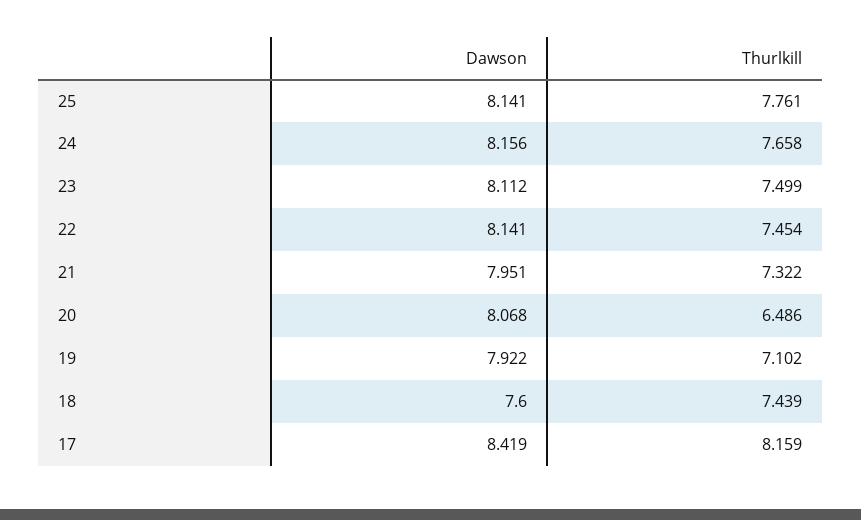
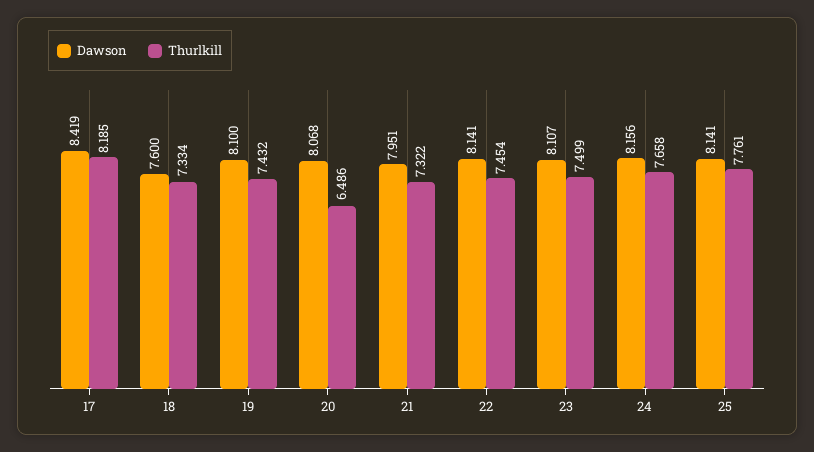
  {
    "Dawson": {
      "25": 8.141,
      "24": 8.156,
-     "23": 8.112,
+     "23": 8.107,
      "22": 8.141,
      "21": 7.951,
      "20": 8.068,
-     "19": 7.922,
+     "19": 8.1,
      "18": 7.6,
      "17": 8.419
    },
    "Thurlkill": {
      "25": 7.761,
      "24": 7.658,
      "23": 7.499,
      "22": 7.454,
      "21": 7.322,
      "20": 6.486,
-     "19": 7.102,
+     "19": 7.432,
-     "18": 7.439,
+     "18": 7.334,
-     "17": 8.159
+     "17": 8.185
    }
  }

